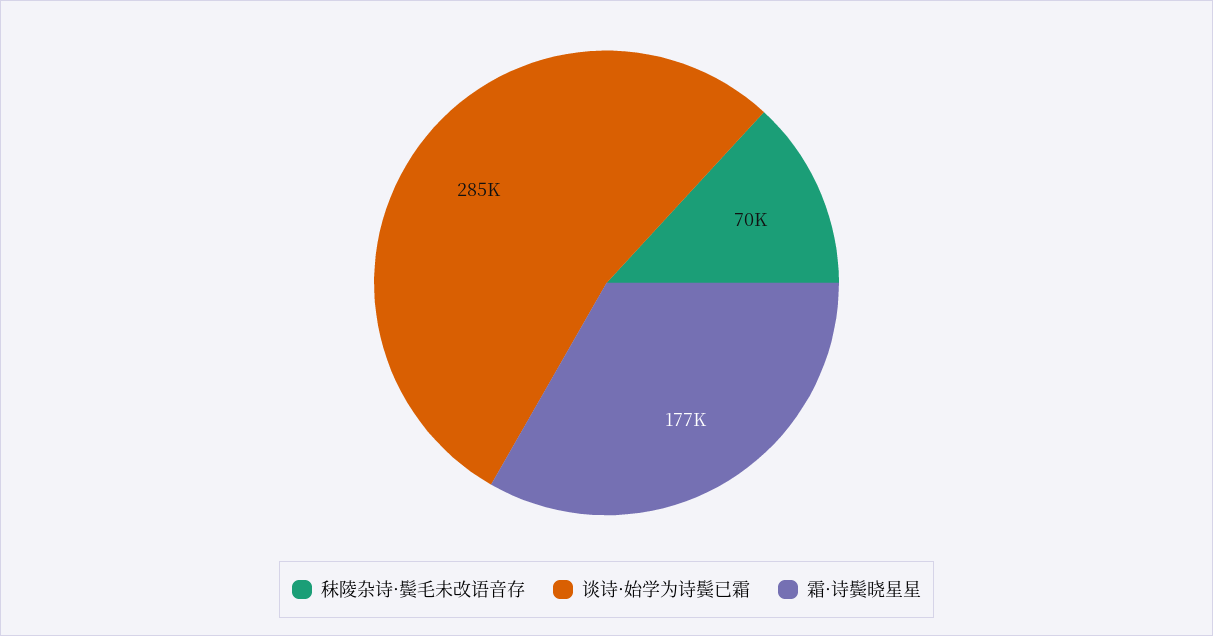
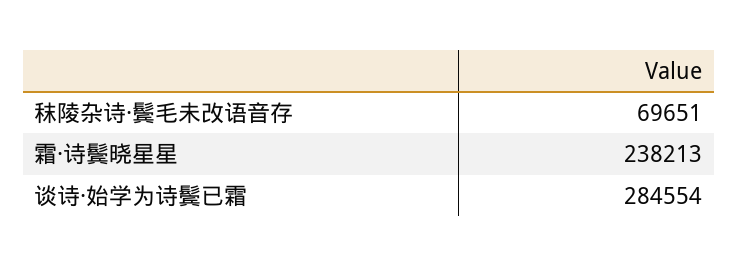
  {
    "秣陵杂诗·鬓毛未改语音存": 69651,
    "谈诗·始学为诗鬓已霜": 284554,
-   "霜·诗鬓晓星星": 177000
+   "霜·诗鬓晓星星": 238213
  }

